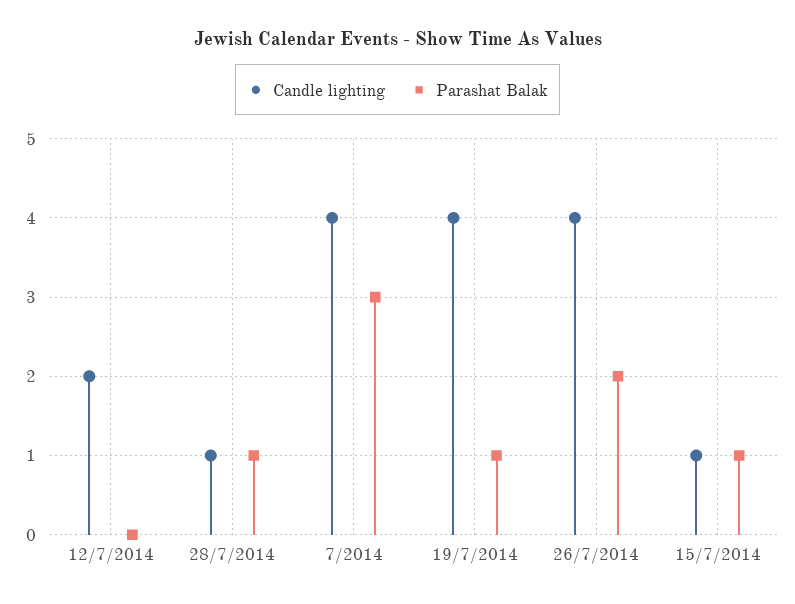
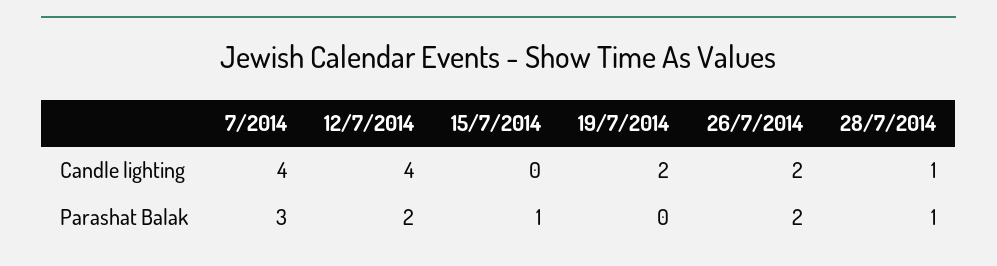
  {
    "Candle lighting": {
-     "12/7/2014": 2,
+     "12/7/2014": 4,
      "28/7/2014": 1,
      "7/2014": 4,
-     "19/7/2014": 4,
+     "19/7/2014": 2,
-     "26/7/2014": 4,
+     "26/7/2014": 2,
-     "15/7/2014": 1
+     "15/7/2014": 0
    },
    "Parashat Balak": {
-     "12/7/2014": 0,
+     "12/7/2014": 2,
      "28/7/2014": 1,
      "7/2014": 3,
-     "19/7/2014": 1,
+     "19/7/2014": 0,
      "26/7/2014": 2,
      "15/7/2014": 1
    }
  }

